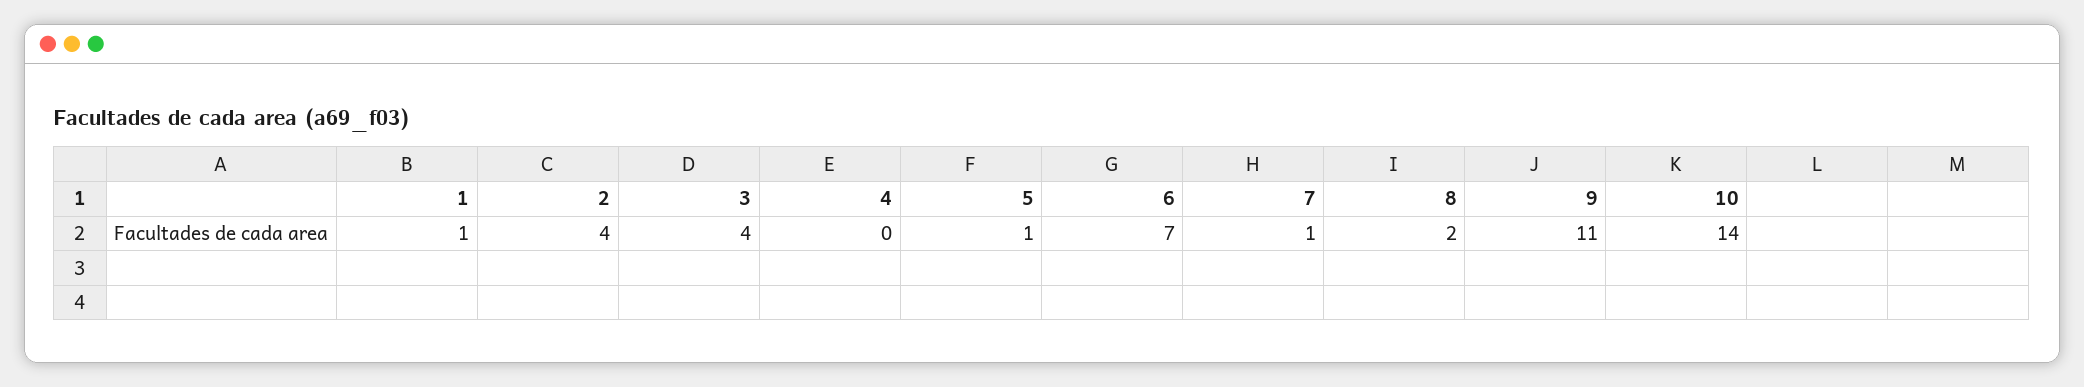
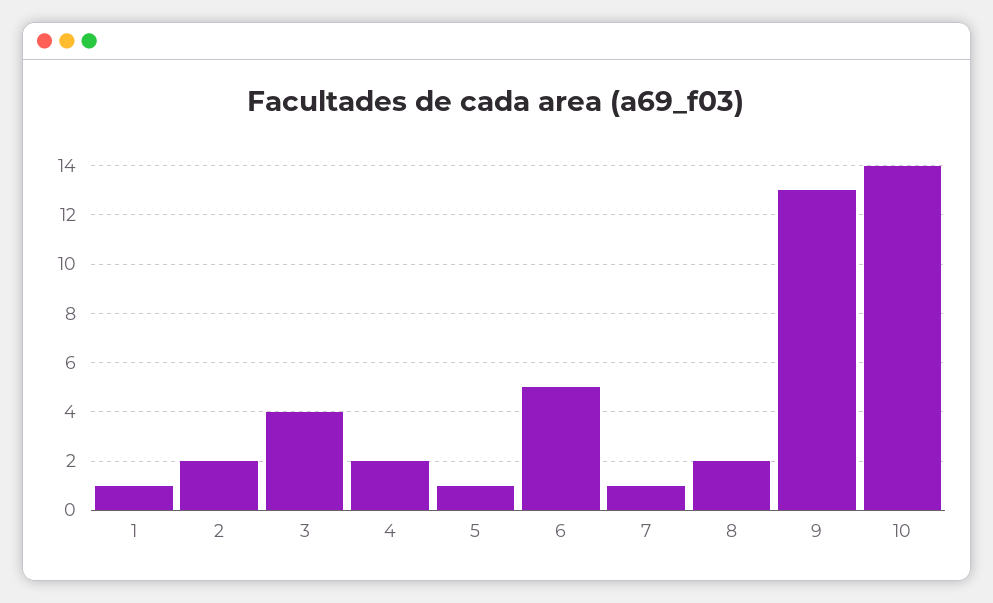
  {
    "1": 1,
-   "2": 4,
+   "2": 2,
    "3": 4,
-   "4": 0,
+   "4": 2,
    "5": 1,
-   "6": 7,
+   "6": 5,
    "7": 1,
    "8": 2,
-   "9": 11,
+   "9": 13,
    "10": 14
  }

